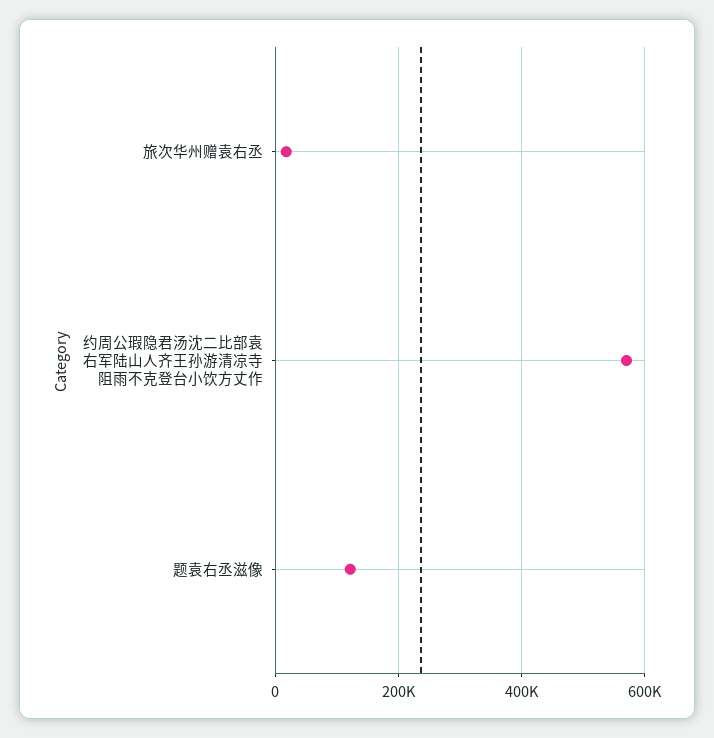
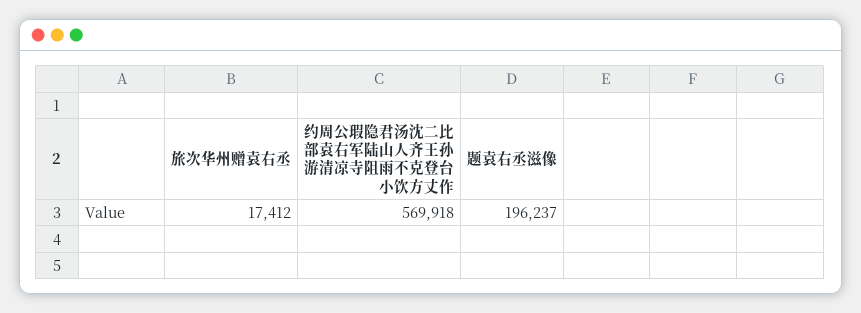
  {
    "旅次华州赠袁右丞": 17412,
    "约周公瑕隐君汤沈二比部袁右军陆山人齐王孙游清凉寺阻雨不克登台小饮方丈作": 569918,
-   "题袁右丞滋像": 120000
+   "题袁右丞滋像": 196237
  }

